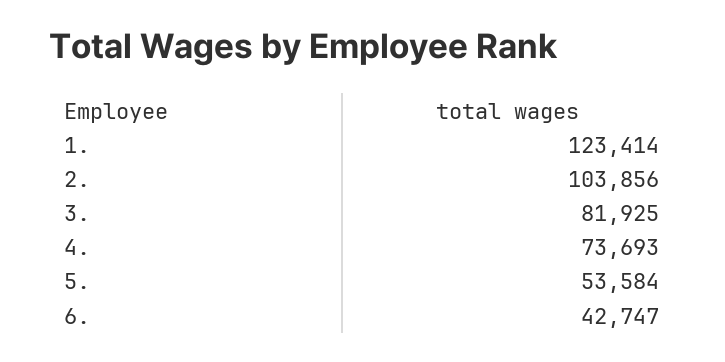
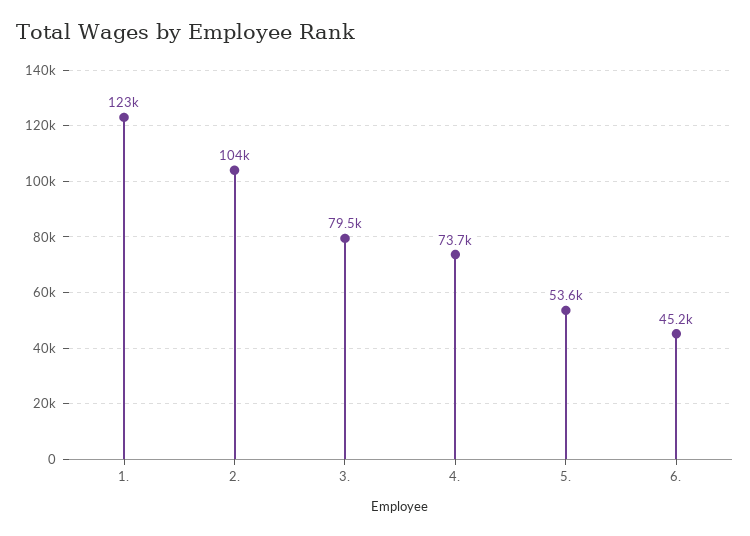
  {
    "1.": 123414,
    "2.": 103856,
-   "3.": 81925,
+   "3.": 79500,
    "4.": 73693,
    "5.": 53584,
-   "6.": 42747
+   "6.": 45200
  }

